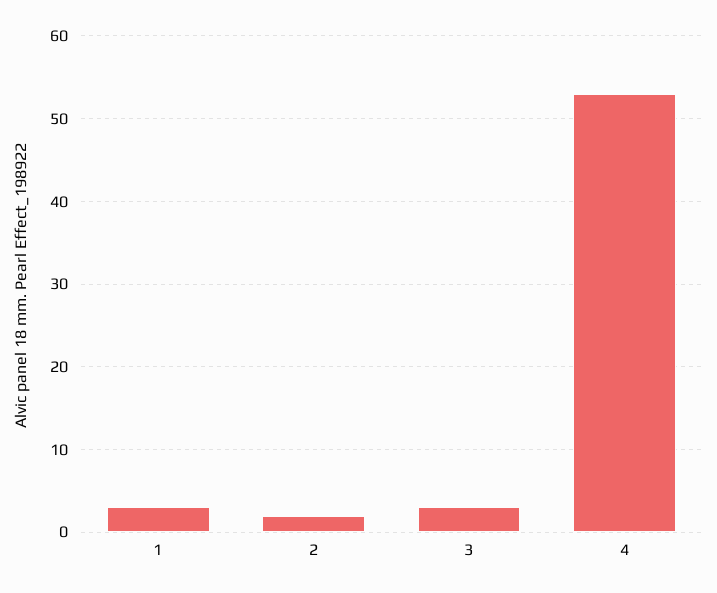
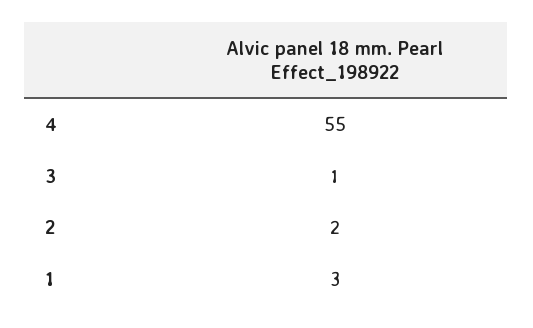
  {
    "1": 3,
    "2": 2,
-   "3": 3,
+   "3": 1,
-   "4": 53
+   "4": 55
  }

